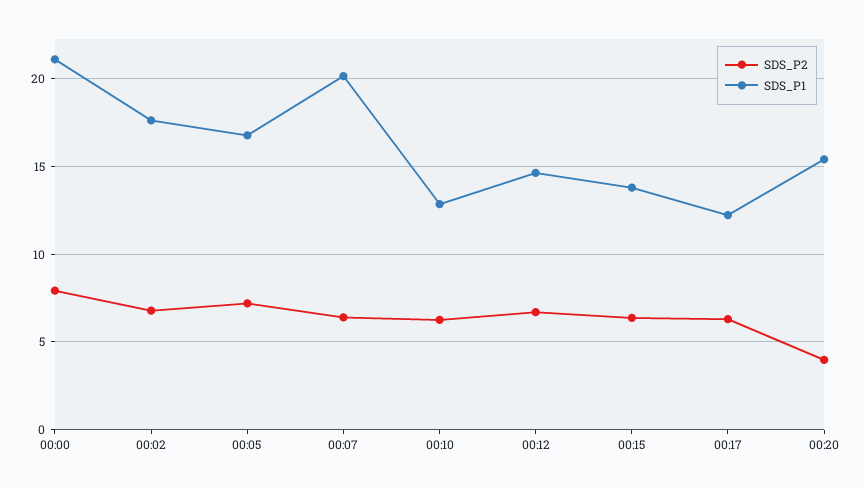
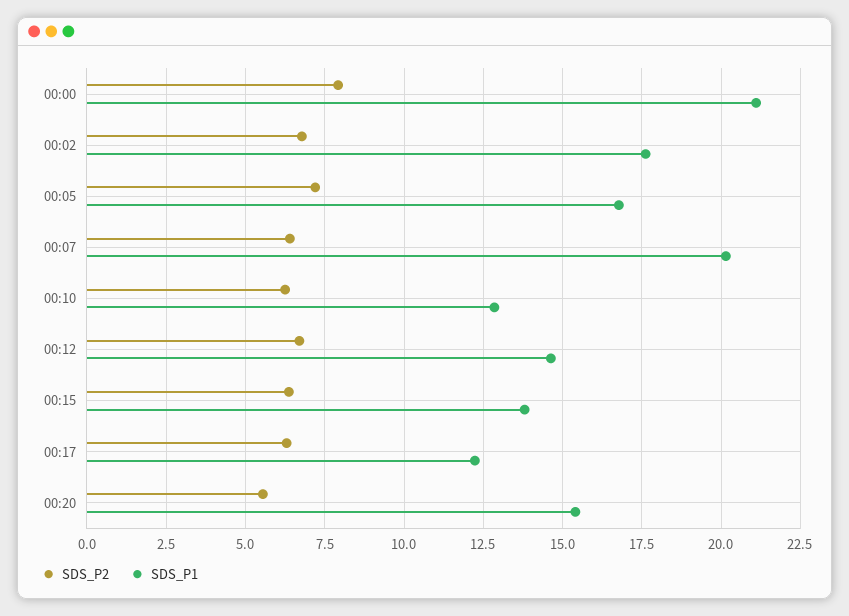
  {
    "SDS_P2": {
      "00:00": 8,
      "00:02": 6.75,
      "00:05": 7.25,
      "00:07": 6.5,
      "00:10": 6.25,
      "00:12": 6.75,
      "00:15": 6.25,
      "00:17": 6.25,
-     "00:20": 4
+     "00:20": 5.5
    },
    "SDS_P1": {
      "00:00": 21,
      "00:02": 17.5,
      "00:05": 16.75,
      "00:07": 20.25,
      "00:10": 12.75,
      "00:12": 14.75,
      "00:15": 13.75,
      "00:17": 12.25,
      "00:20": 15.5
    }
  }

